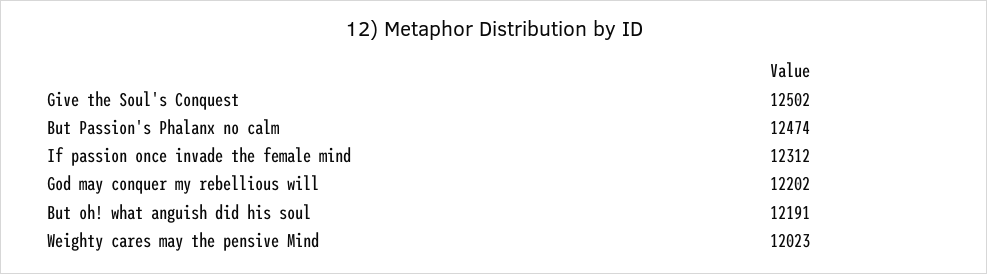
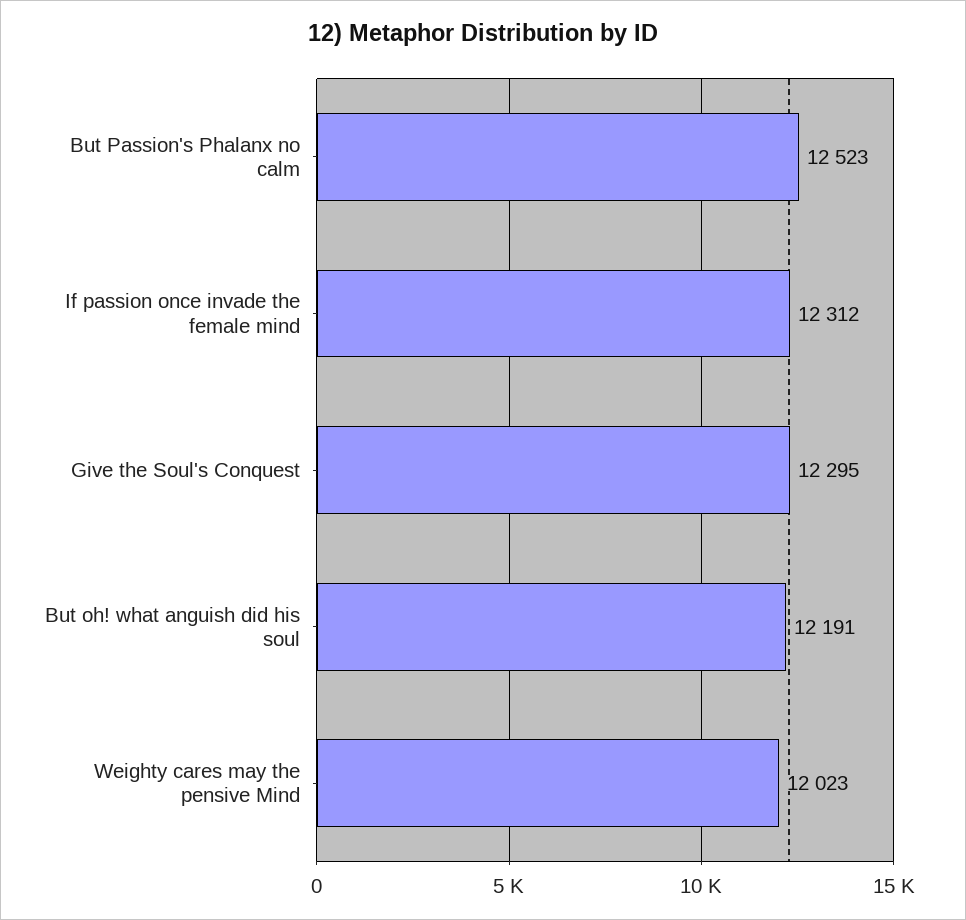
  {
-   "Give the Soul's Conquest": 12502,
+   "Give the Soul's Conquest": 12295,
-   "But Passion's Phalanx no calm": 12474,
+   "But Passion's Phalanx no calm": 12523,
    "If passion once invade the female mind": 12312,
-   "God may conquer my rebellious will": 12202,
    "But oh! what anguish did his soul": 12191,
    "Weighty cares may the pensive Mind": 12023
  }

